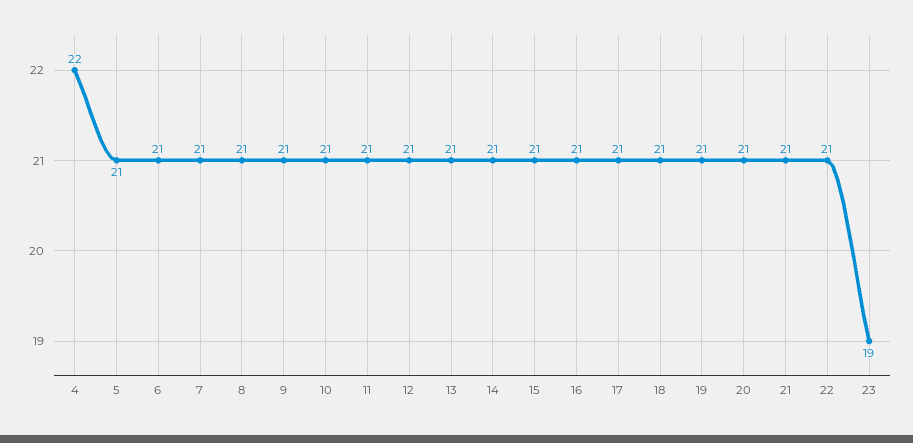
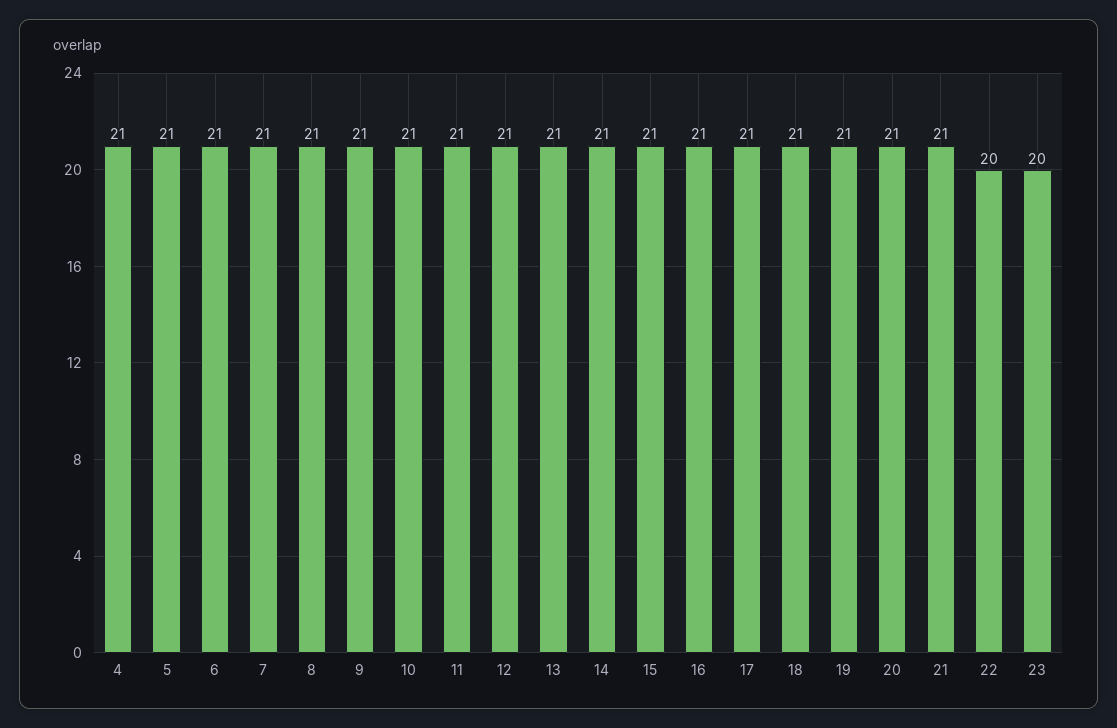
  {
-   "4": 22,
+   "4": 21,
    "5": 21,
    "6": 21,
    "7": 21,
    "8": 21,
    "9": 21,
    "10": 21,
    "11": 21,
    "12": 21,
    "13": 21,
    "14": 21,
    "15": 21,
    "16": 21,
    "17": 21,
    "18": 21,
    "19": 21,
    "20": 21,
    "21": 21,
-   "22": 21,
+   "22": 20,
-   "23": 19
+   "23": 20
  }

